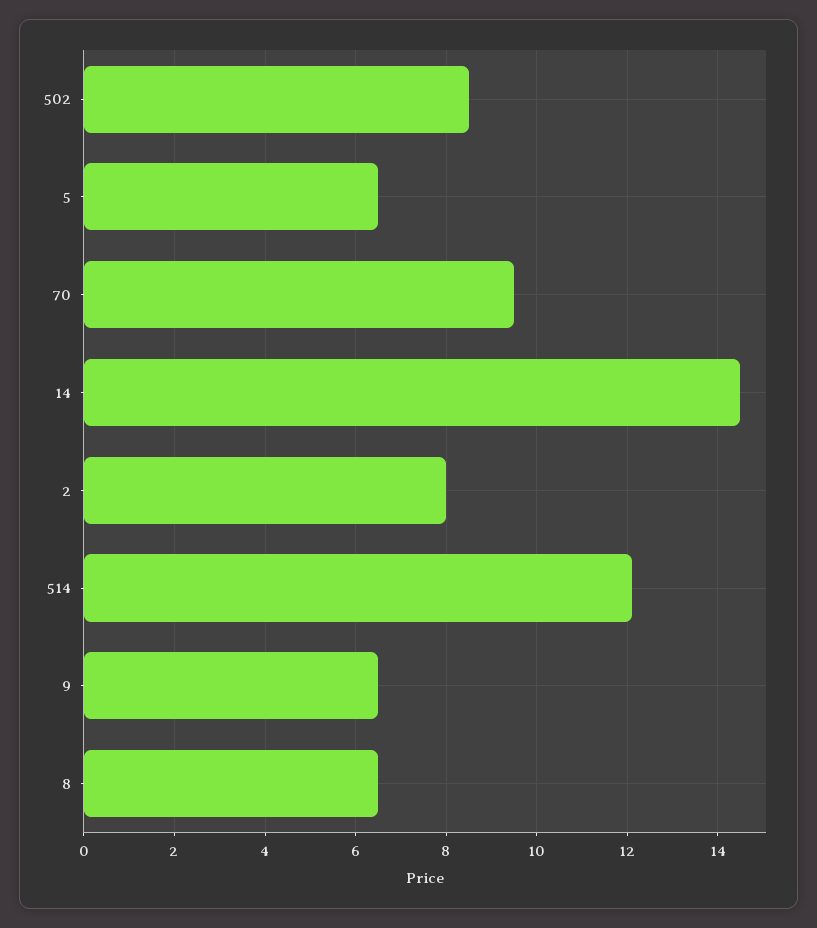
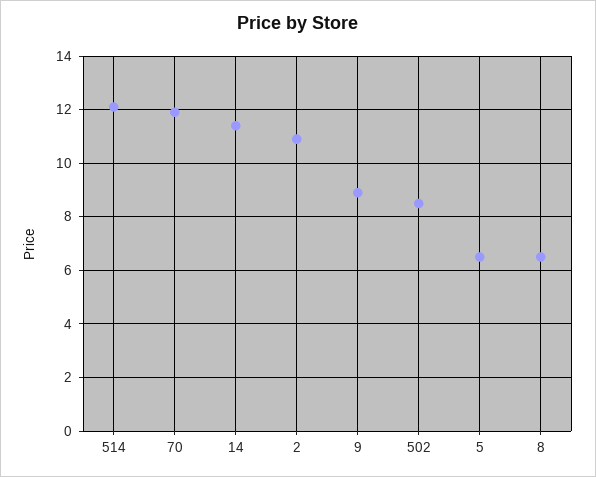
  {
    "502": 8.5,
    "5": 6.5,
-   "70": 9.5,
+   "70": 12,
-   "14": 14.5,
+   "14": 11.5,
-   "2": 8,
+   "2": 11,
    "514": 12,
-   "9": 6.5,
+   "9": 9,
    "8": 6.5
  }

